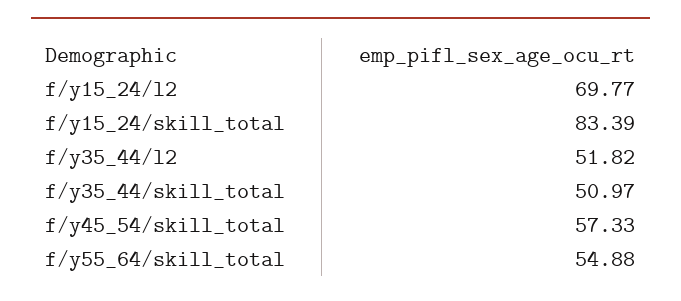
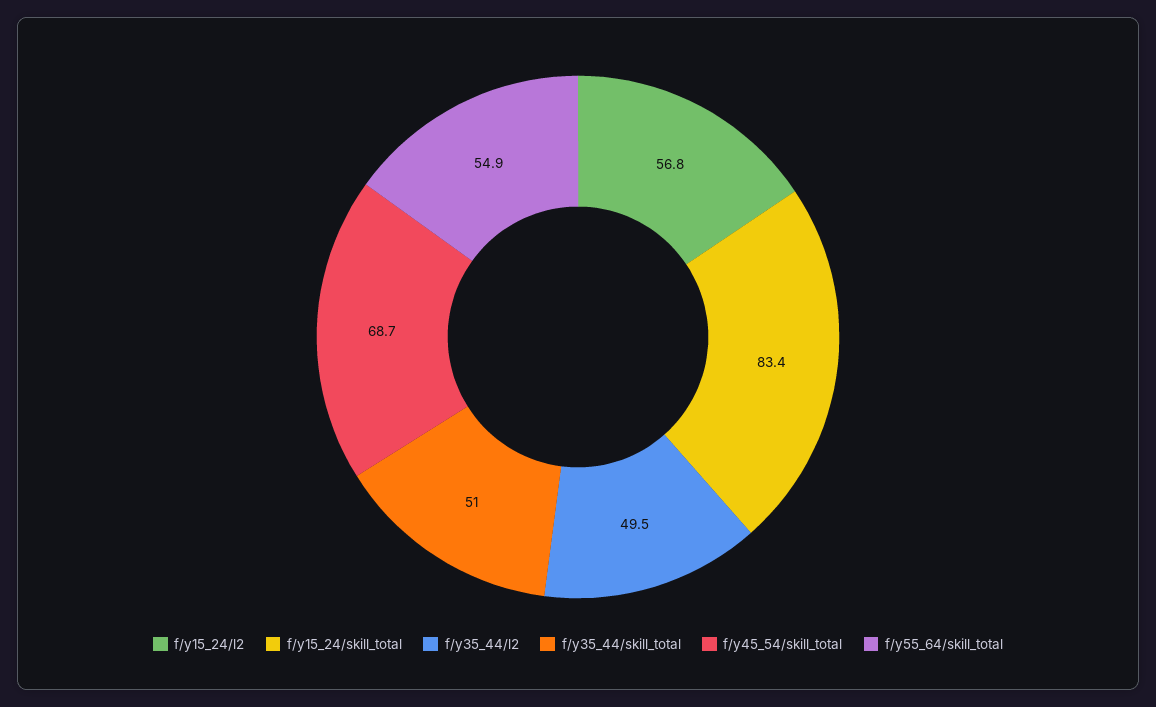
  {
-   "f/y15_24/l2": 69.77,
+   "f/y15_24/l2": 56.8,
    "f/y15_24/skill_total": 83.39,
-   "f/y35_44/l2": 51.82,
+   "f/y35_44/l2": 49.5,
    "f/y35_44/skill_total": 50.97,
-   "f/y45_54/skill_total": 57.33,
+   "f/y45_54/skill_total": 68.7,
    "f/y55_64/skill_total": 54.88
  }

